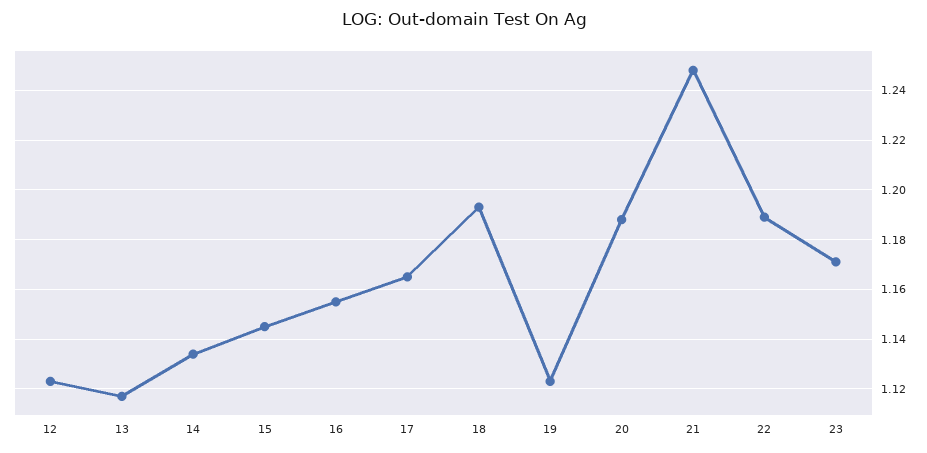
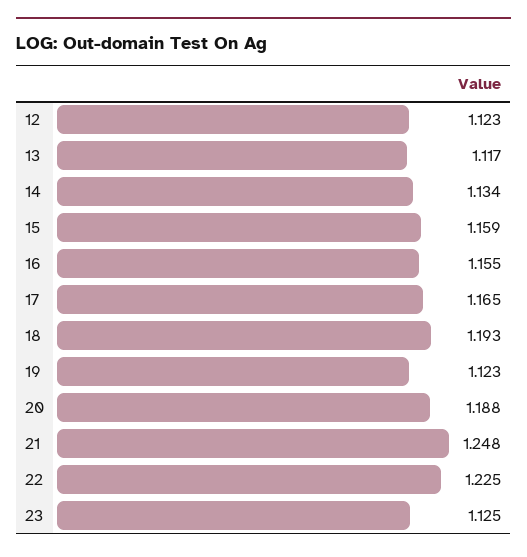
  {
    "12": 1.123,
    "13": 1.117,
    "14": 1.134,
-   "15": 1.145,
+   "15": 1.159,
    "16": 1.155,
    "17": 1.165,
    "18": 1.193,
    "19": 1.123,
    "20": 1.188,
    "21": 1.248,
-   "22": 1.19,
+   "22": 1.225,
-   "23": 1.17
+   "23": 1.125
  }

